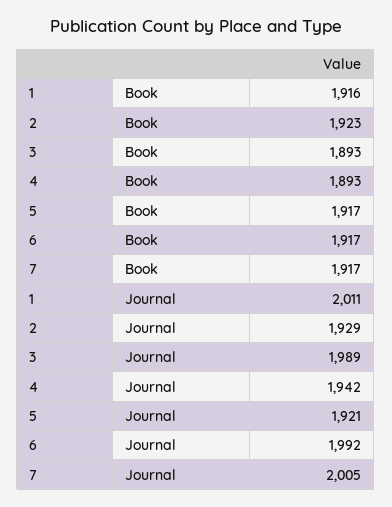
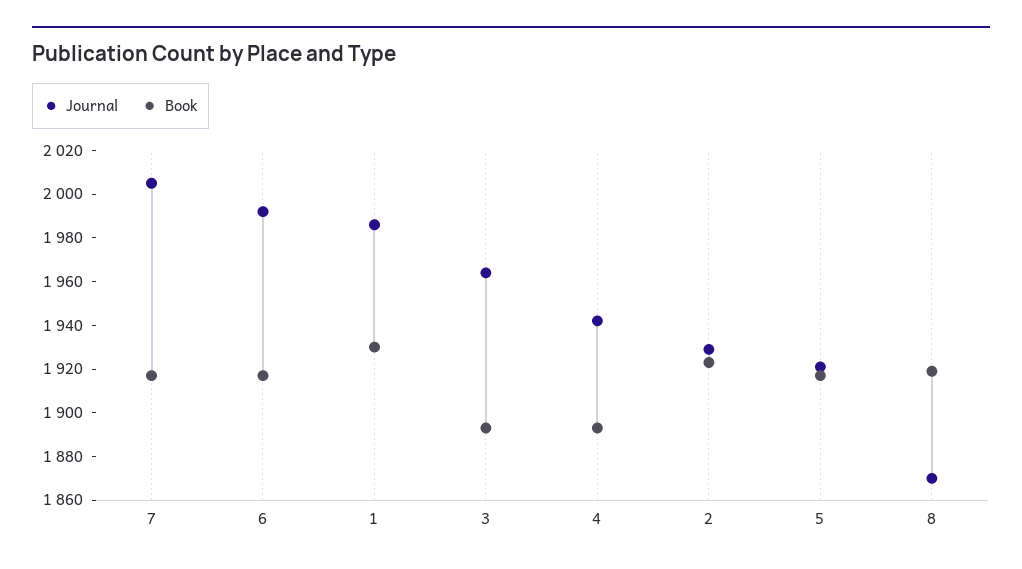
  {
    "Book": {
-     "1": 1916,
+     "1": 1930,
      "2": 1923,
      "3": 1893,
      "4": 1893,
      "5": 1917,
      "6": 1917,
-     "7": 1917
+     "7": 1917,
+     "8": 1920
    },
    "Journal": {
-     "1": 2011,
+     "1": 1985,
      "2": 1929,
-     "3": 1989,
+     "3": 1965,
      "4": 1942,
      "5": 1921,
      "6": 1992,
-     "7": 2005
+     "7": 2005,
+     "8": 1870
    }
  }

